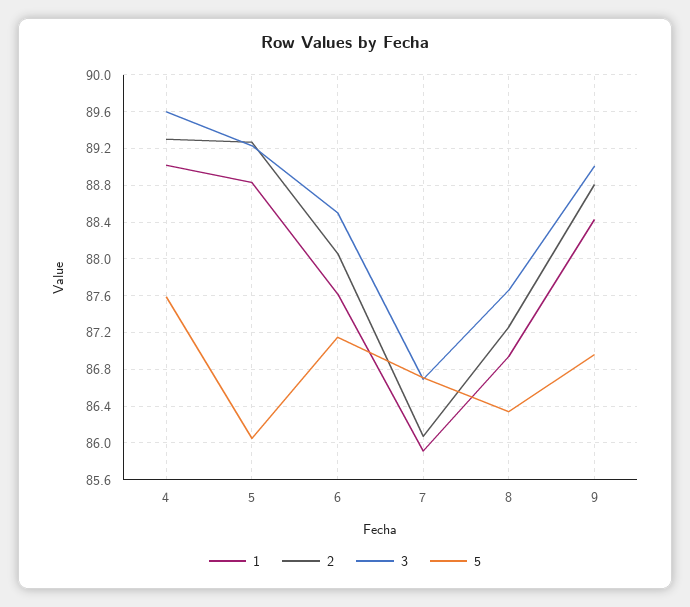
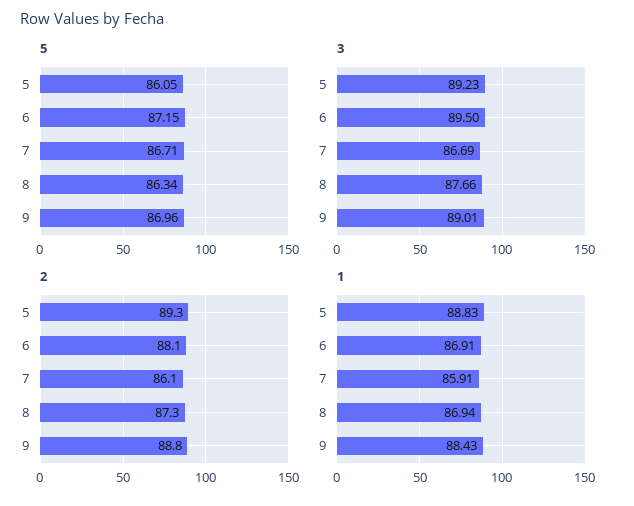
  {
    "1": {
-     "4": 89,
      "5": 88.83,
-     "6": 87.6,
+     "6": 86.91,
      "7": 85.91,
      "8": 86.94,
      "9": 88.43
    },
    "2": {
-     "4": 89.3,
      "5": 89.3,
      "6": 88.1,
      "7": 86.1,
      "8": 87.3,
      "9": 88.8
    },
    "3": {
-     "4": 89.6,
      "5": 89.23,
-     "6": 88.5,
+     "6": 89.5,
      "7": 86.69,
      "8": 87.66,
      "9": 89.01
    },
    "5": {
-     "4": 87.6,
      "5": 86.05,
      "6": 87.15,
      "7": 86.71,
      "8": 86.34,
      "9": 86.96
    }
  }

